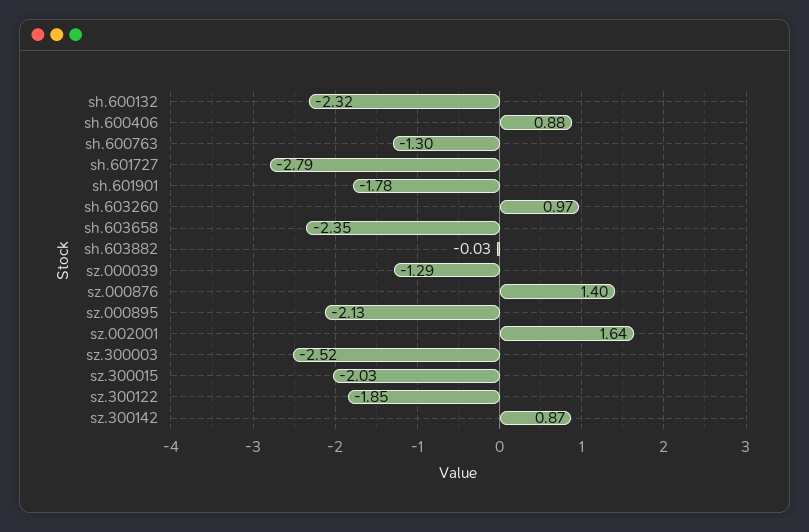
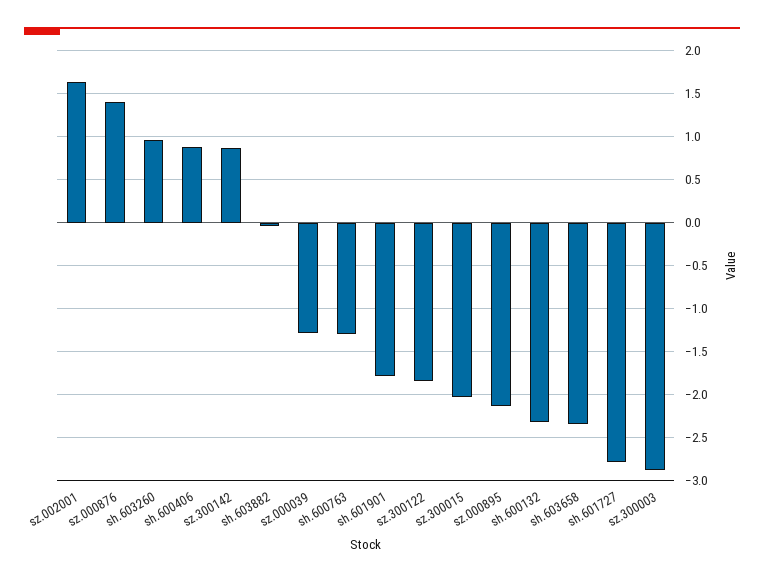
  {
    "sh.600132": -2.32,
    "sh.600406": 0.88,
    "sh.600763": -1.3,
    "sh.601727": -2.79,
    "sh.601901": -1.78,
    "sh.603260": 0.97,
    "sh.603658": -2.35,
    "sh.603882": -0.03,
    "sz.000039": -1.29,
    "sz.000876": 1.4,
    "sz.000895": -2.13,
    "sz.002001": 1.64,
-   "sz.300003": -2.52,
+   "sz.300003": -2.9,
    "sz.300015": -2.03,
    "sz.300122": -1.85,
    "sz.300142": 0.87
  }

